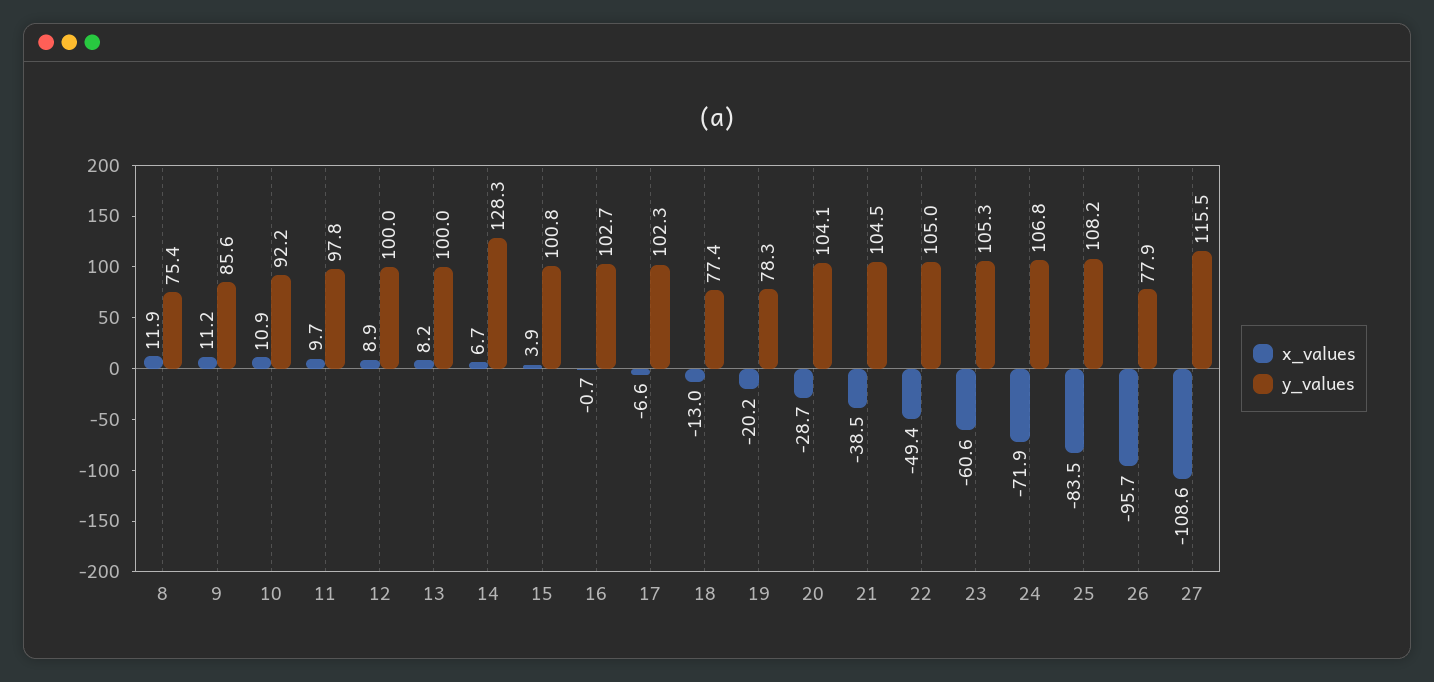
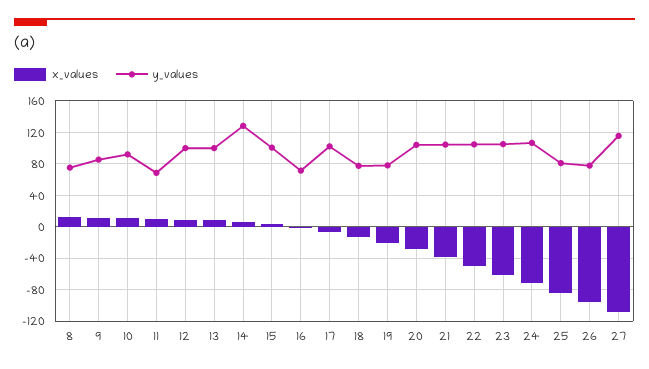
  {
    "x_values": {
      "8": 11.9,
      "9": 11.2,
      "10": 10.9,
      "11": 9.7,
      "12": 8.9,
      "13": 8.2,
      "14": 6.7,
      "15": 3.9,
      "16": -0.7,
      "17": -6.6,
      "18": -13,
      "19": -20.2,
      "20": -28.7,
      "21": -38.5,
      "22": -49.4,
      "23": -60.6,
      "24": -71.9,
      "25": -83.5,
      "26": -95.7,
      "27": -108.6
    },
    "y_values": {
      "8": 75.4,
      "9": 85.6,
      "10": 92.2,
-     "11": 97.8,
+     "11": 70,
      "12": 100,
      "13": 100,
      "14": 128.3,
      "15": 100.8,
-     "16": 102.7,
+     "16": 70,
      "17": 102.3,
      "18": 77.4,
      "19": 78.3,
      "20": 104.1,
      "21": 104.5,
      "22": 105,
      "23": 105.3,
      "24": 106.8,
-     "25": 108.2,
+     "25": 80,
      "26": 77.9,
      "27": 115.5
    }
  }

